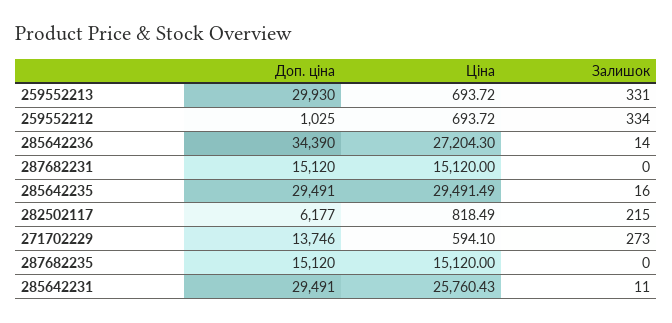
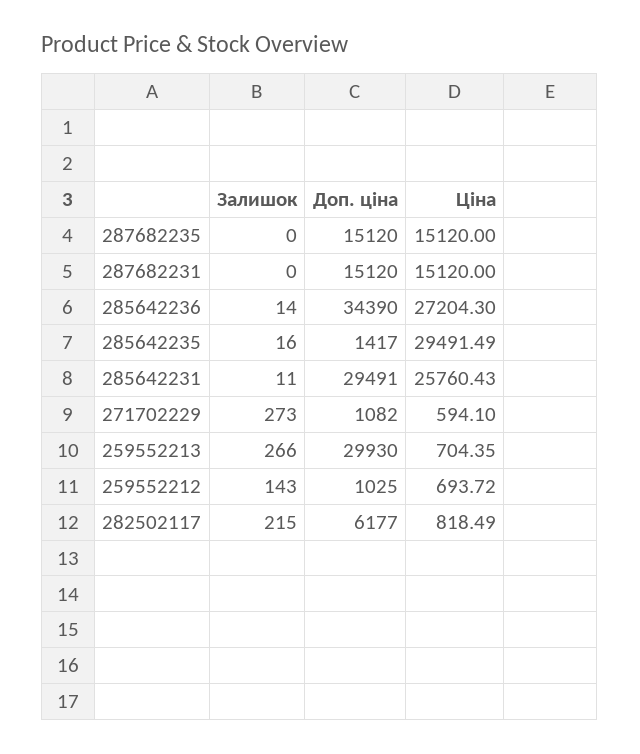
  {
    "Доп. ціна": {
      "259552213": 29930,
      "259552212": 1025,
      "285642236": 34390,
      "287682231": 15120,
-     "285642235": 29491,
+     "285642235": 1417,
      "282502117": 6177,
-     "271702229": 13746,
+     "271702229": 1082,
      "287682235": 15120,
      "285642231": 29491
    },
    "Ціна": {
-     "259552213": 693.72,
+     "259552213": 704.35,
      "259552212": 693.72,
      "285642236": 27204.3,
      "287682231": 15120,
      "285642235": 29491.49,
      "282502117": 818.49,
      "271702229": 594.1,
      "287682235": 15120,
      "285642231": 25760.43
    },
    "Залишок": {
-     "259552213": 331,
+     "259552213": 266,
-     "259552212": 334,
+     "259552212": 143,
      "285642236": 14,
      "287682231": 0,
      "285642235": 16,
      "282502117": 215,
      "271702229": 273,
      "287682235": 0,
      "285642231": 11
    }
  }

